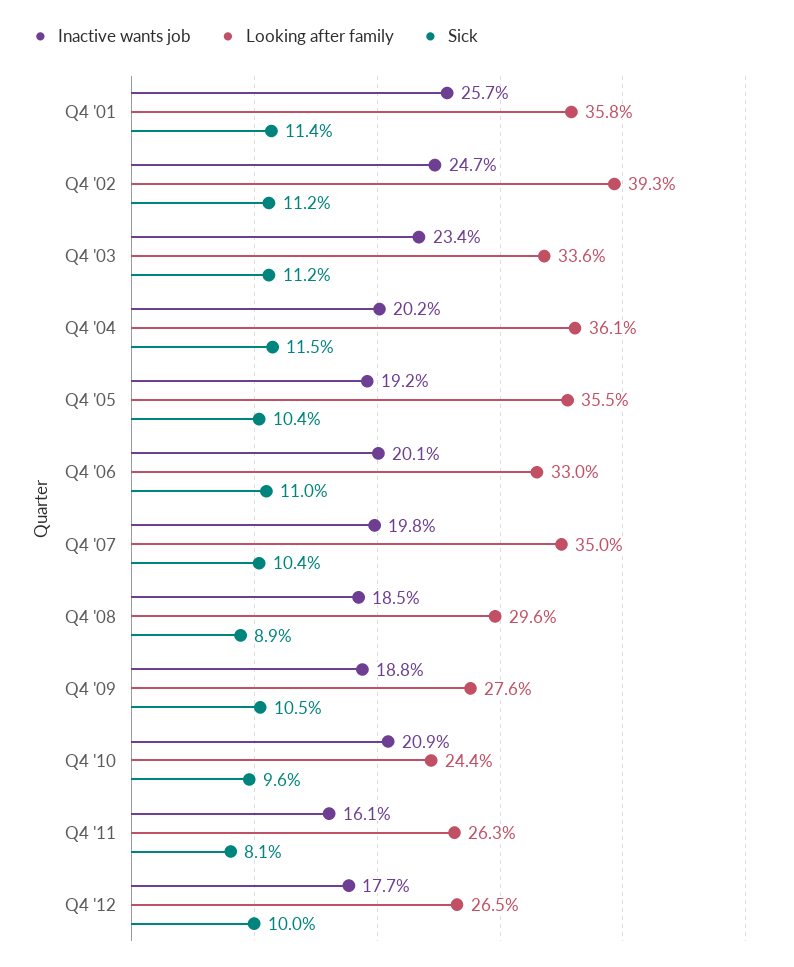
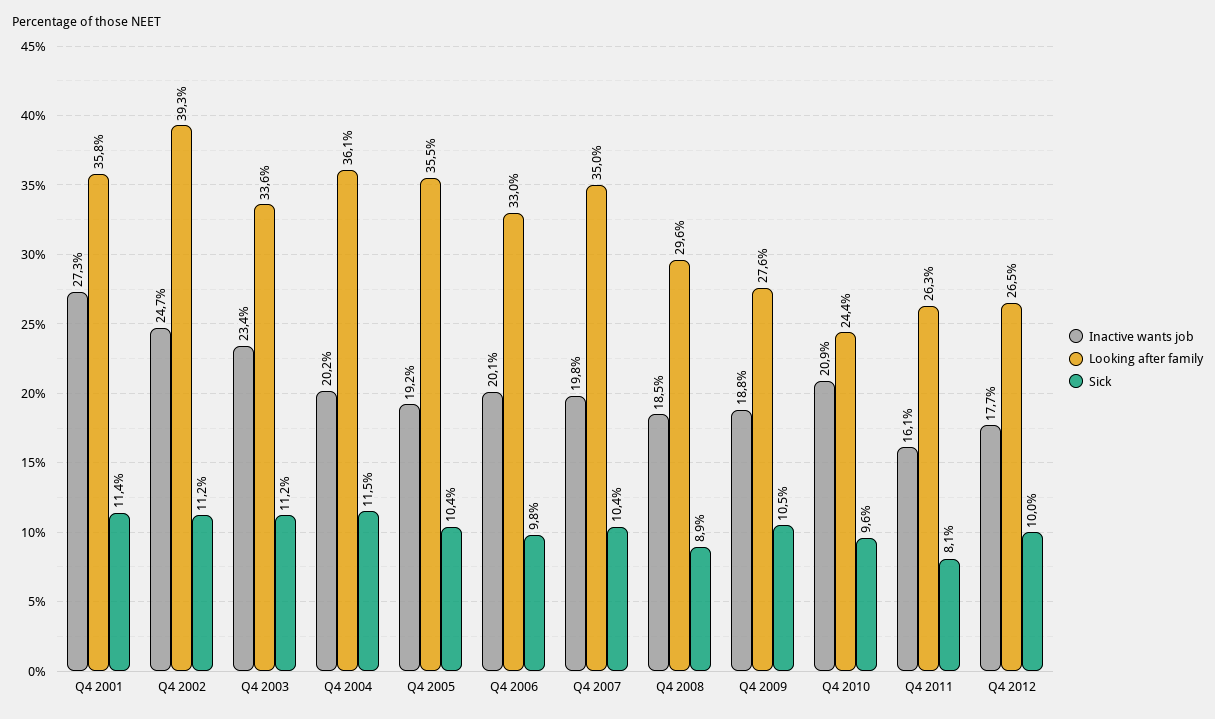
  {
    "Inactive wants job": {
-     "Q4 '01": 25.7,
+     "Q4 '01": 27.3,
      "Q4 '02": 24.7,
      "Q4 '03": 23.4,
      "Q4 '04": 20.2,
      "Q4 '05": 19.2,
      "Q4 '06": 20.1,
      "Q4 '07": 19.8,
      "Q4 '08": 18.5,
      "Q4 '09": 18.8,
      "Q4 '10": 20.9,
      "Q4 '11": 16.1,
      "Q4 '12": 17.7
    },
    "Looking after family": {
      "Q4 '01": 35.8,
      "Q4 '02": 39.3,
      "Q4 '03": 33.6,
      "Q4 '04": 36.1,
      "Q4 '05": 35.5,
      "Q4 '06": 33,
      "Q4 '07": 35,
      "Q4 '08": 29.6,
      "Q4 '09": 27.6,
      "Q4 '10": 24.4,
      "Q4 '11": 26.3,
      "Q4 '12": 26.5
    },
    "Sick": {
      "Q4 '01": 11.4,
      "Q4 '02": 11.2,
      "Q4 '03": 11.2,
      "Q4 '04": 11.5,
      "Q4 '05": 10.4,
-     "Q4 '06": 11,
+     "Q4 '06": 9.8,
      "Q4 '07": 10.4,
      "Q4 '08": 8.9,
      "Q4 '09": 10.5,
      "Q4 '10": 9.6,
      "Q4 '11": 8.1,
      "Q4 '12": 10
    }
  }

